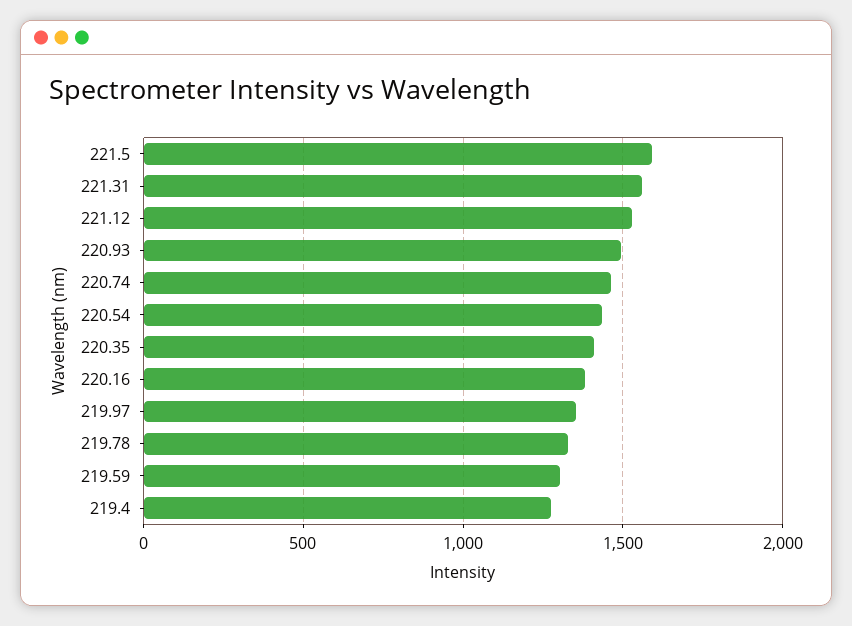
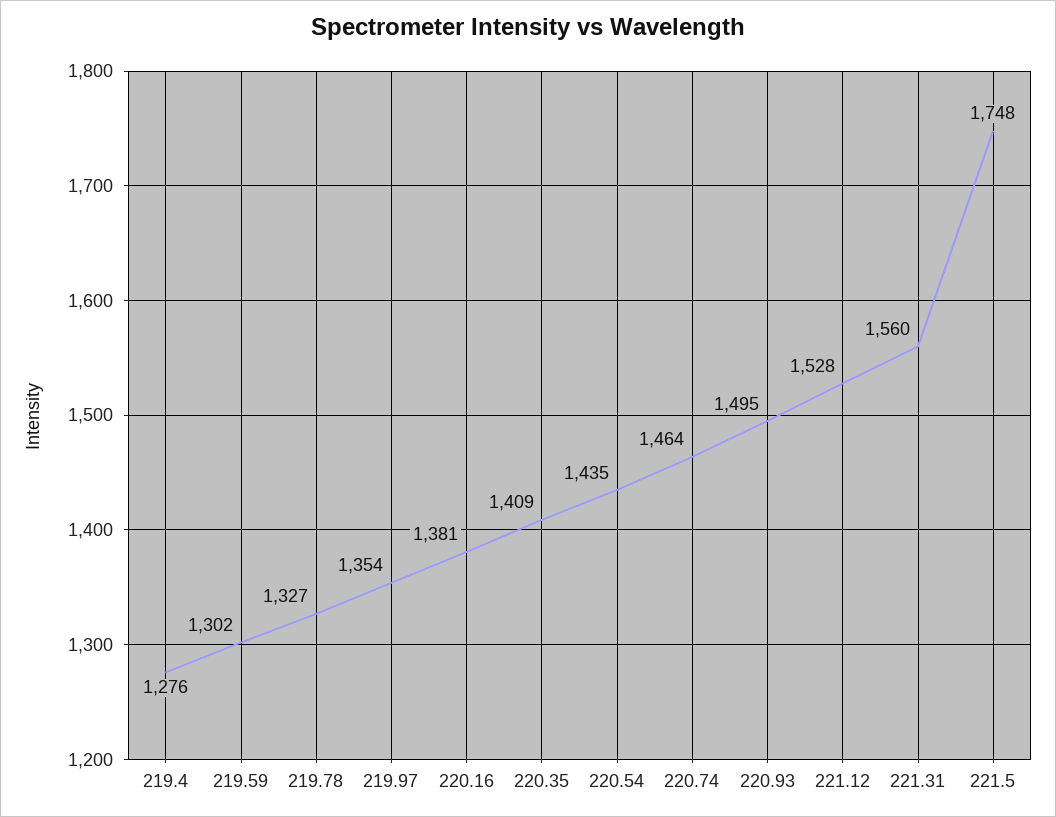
  {
-   "221.5": 1600,
+   "221.5": 1748,
    "221.31": 1560,
    "221.12": 1528,
    "220.93": 1495,
    "220.74": 1464,
    "220.54": 1435,
    "220.35": 1409,
    "220.16": 1381,
    "219.97": 1354,
    "219.78": 1327,
    "219.59": 1302,
    "219.4": 1276
  }

